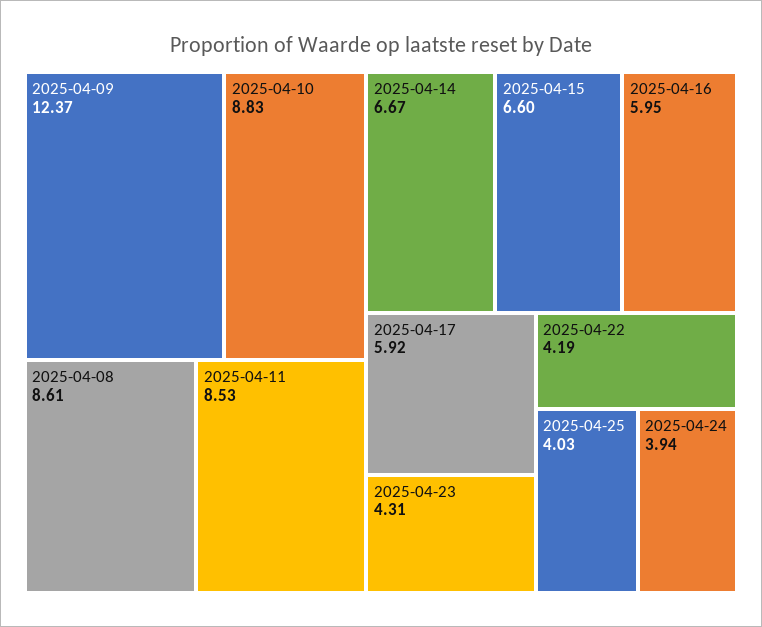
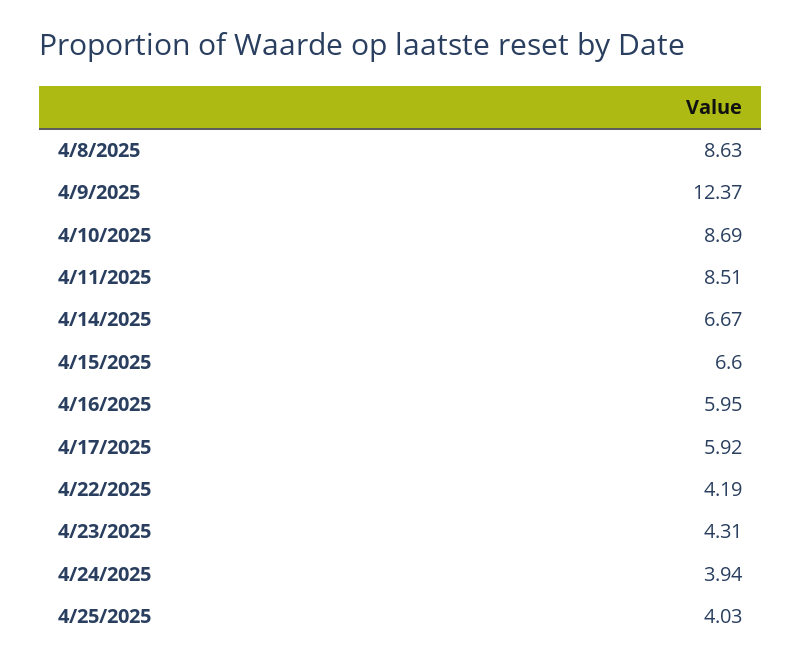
  {
    "2025-04-09": 12.37,
-   "2025-04-10": 8.83,
+   "2025-04-10": 8.69,
-   "2025-04-08": 8.61,
+   "2025-04-08": 8.63,
-   "2025-04-11": 8.53,
+   "2025-04-11": 8.51,
    "2025-04-14": 6.67,
    "2025-04-15": 6.6,
    "2025-04-16": 5.95,
    "2025-04-17": 5.92,
    "2025-04-23": 4.31,
    "2025-04-22": 4.19,
    "2025-04-25": 4.03,
    "2025-04-24": 3.94
  }

